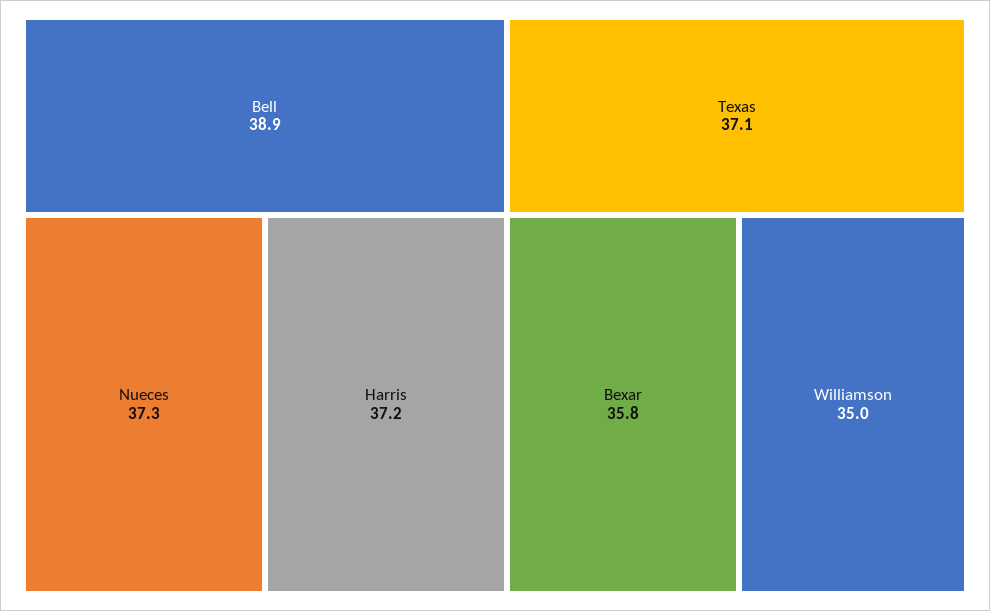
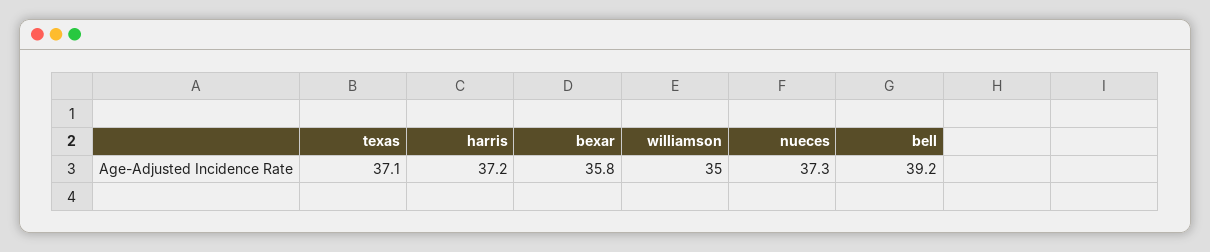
  {
-   "Bell": 38.9,
+   "Bell": 39.2,
    "Nueces": 37.3,
    "Harris": 37.2,
    "Texas": 37.1,
    "Bexar": 35.8,
    "Williamson": 35
  }

